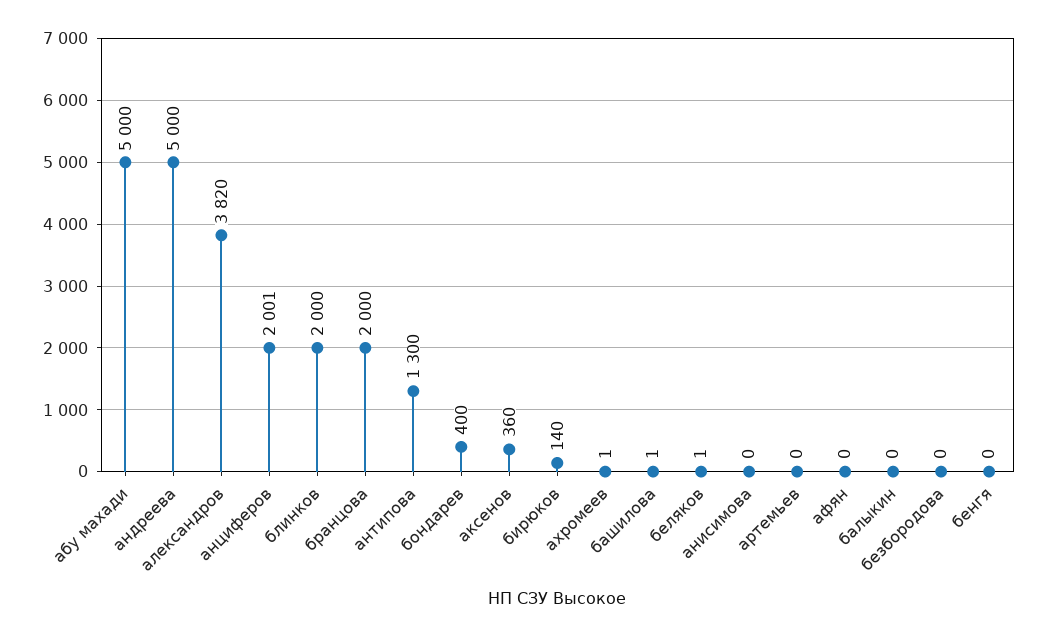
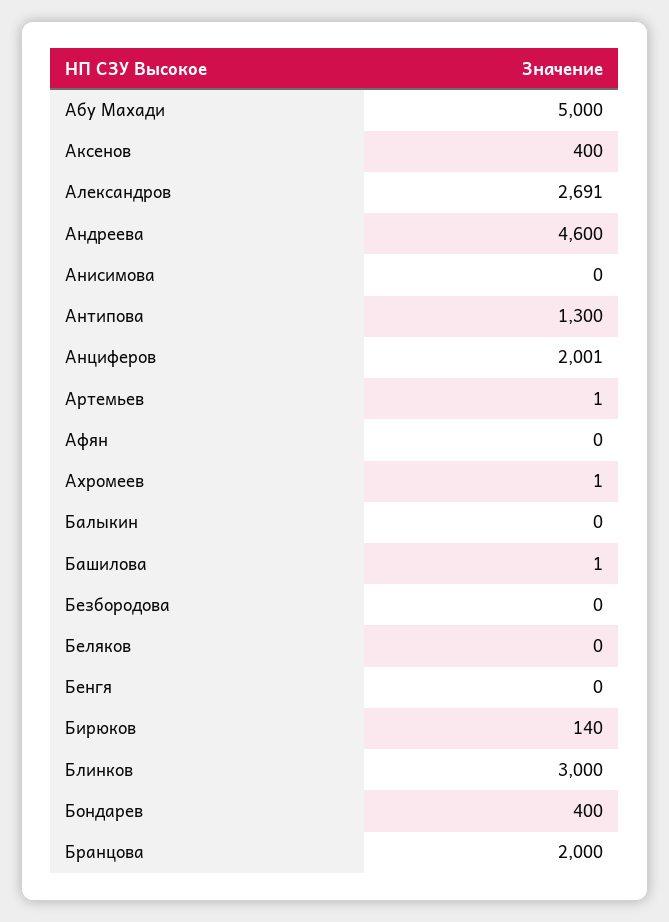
  {
    "абу махади": 5000,
-   "андреева": 5000,
+   "андреева": 4600,
-   "александров": 3820,
+   "александров": 2691,
    "анциферов": 2001,
-   "блинков": 2000,
+   "блинков": 3000,
    "бранцова": 2000,
    "антипова": 1300,
    "бондарев": 400,
-   "аксенов": 360,
+   "аксенов": 400,
    "бирюков": 140,
    "ахромеев": 1,
    "башилова": 1,
-   "беляков": 1,
+   "беляков": 0,
    "анисимова": 0,
-   "артемьев": 0,
+   "артемьев": 1,
    "афян": 0,
    "балыкин": 0,
    "безбородова": 0,
    "бенгя": 0
  }

